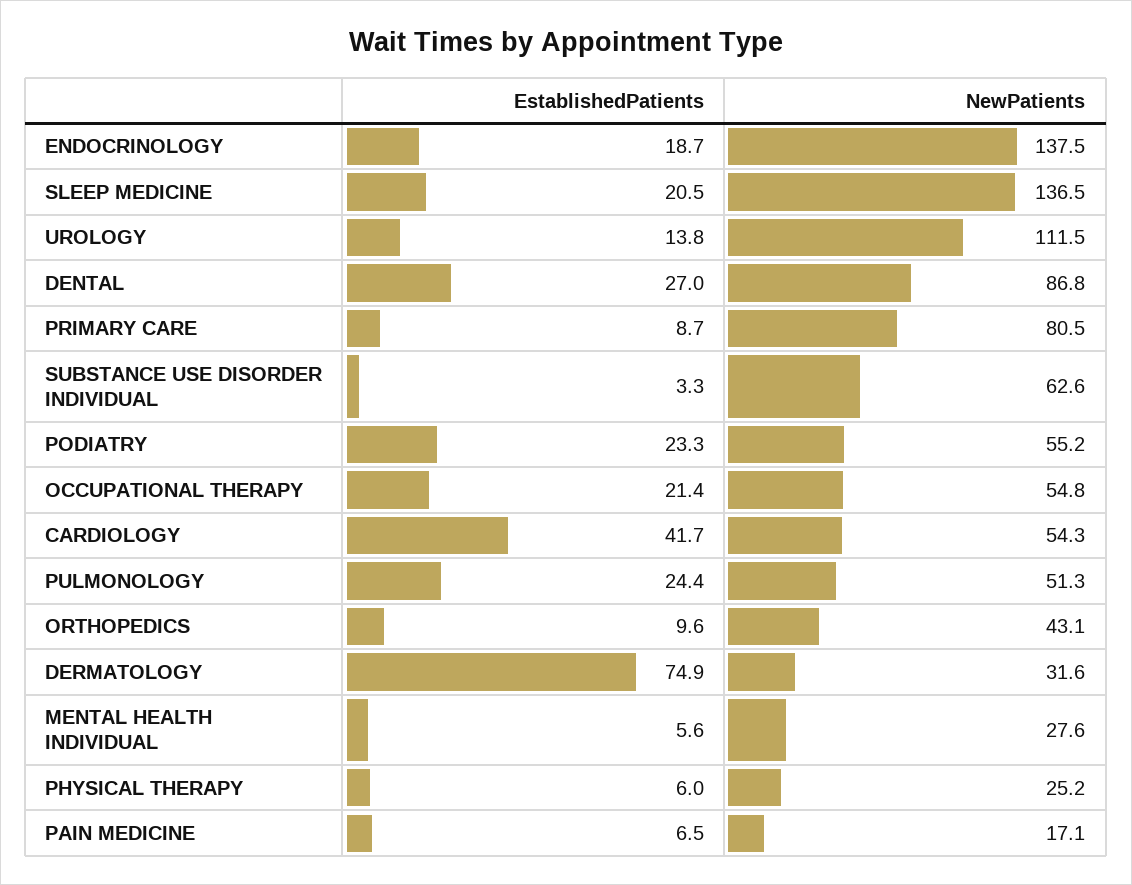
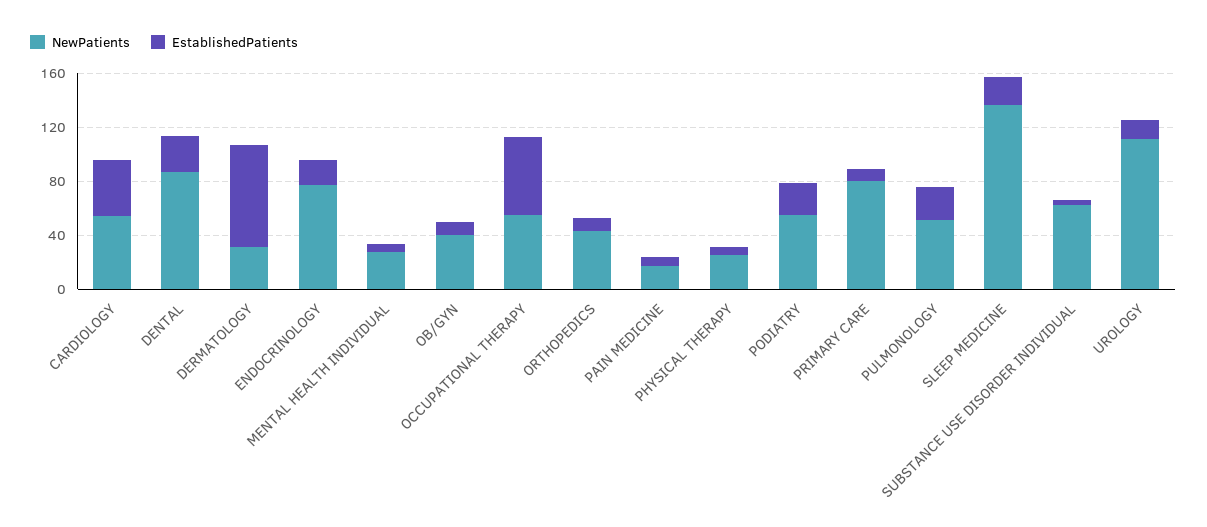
  {
    "EstablishedPatients": {
      "ENDOCRINOLOGY": 18.7,
      "SLEEP MEDICINE": 20.5,
      "UROLOGY": 13.8,
      "DENTAL": 27,
      "PRIMARY CARE": 8.7,
      "SUBSTANCE USE DISORDER INDIVIDUAL": 3.3,
      "PODIATRY": 23.3,
-     "OCCUPATIONAL THERAPY": 21.4,
+     "OCCUPATIONAL THERAPY": 60,
      "CARDIOLOGY": 41.7,
      "PULMONOLOGY": 24.4,
      "ORTHOPEDICS": 9.6,
      "DERMATOLOGY": 74.9,
      "MENTAL HEALTH INDIVIDUAL": 5.6,
      "PHYSICAL THERAPY": 6,
-     "PAIN MEDICINE": 6.5
+     "PAIN MEDICINE": 6.5,
+     "OB/GYN": 10
    },
    "NewPatients": {
-     "ENDOCRINOLOGY": 137.5,
+     "ENDOCRINOLOGY": 80,
      "SLEEP MEDICINE": 136.5,
      "UROLOGY": 111.5,
      "DENTAL": 86.8,
      "PRIMARY CARE": 80.5,
      "SUBSTANCE USE DISORDER INDIVIDUAL": 62.6,
      "PODIATRY": 55.2,
      "OCCUPATIONAL THERAPY": 54.8,
      "CARDIOLOGY": 54.3,
      "PULMONOLOGY": 51.3,
      "ORTHOPEDICS": 43.1,
      "DERMATOLOGY": 31.6,
      "MENTAL HEALTH INDIVIDUAL": 27.6,
      "PHYSICAL THERAPY": 25.2,
-     "PAIN MEDICINE": 17.1
+     "PAIN MEDICINE": 17.1,
+     "OB/GYN": 40
    }
  }

